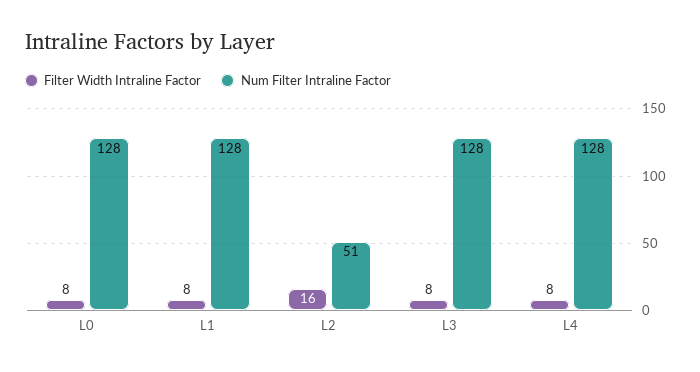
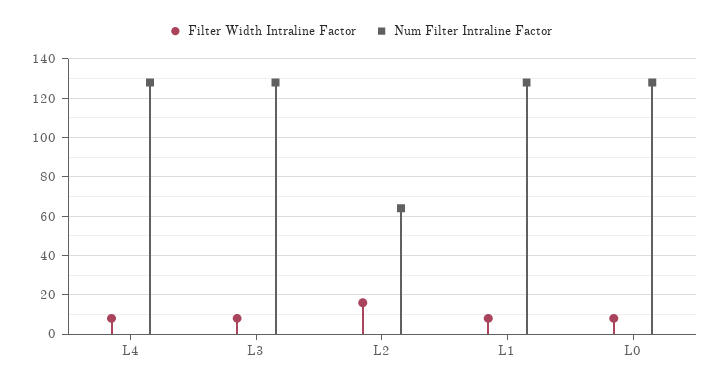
  {
    "Filter Width Intraline Factor": {
      "L0": 8,
      "L1": 8,
      "L2": 16,
      "L3": 8,
      "L4": 8
    },
    "Num Filter Intraline Factor": {
      "L0": 128,
      "L1": 128,
-     "L2": 51,
+     "L2": 65,
      "L3": 128,
      "L4": 128
    }
  }

